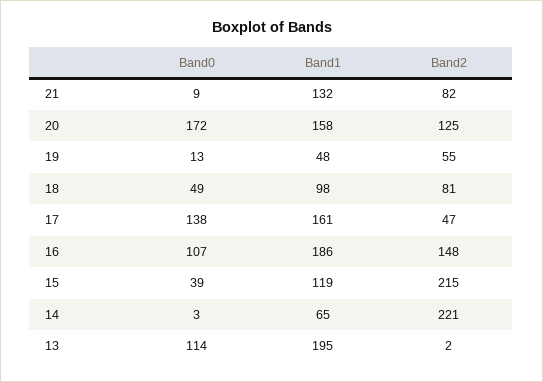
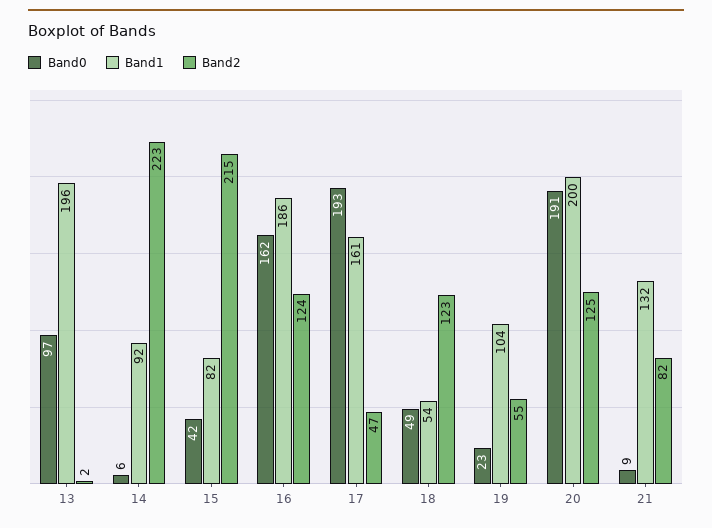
  {
    "Band0": {
      "21": 9,
-     "20": 172,
+     "20": 191,
-     "19": 13,
+     "19": 23,
      "18": 49,
-     "17": 138,
+     "17": 193,
-     "16": 107,
+     "16": 162,
-     "15": 39,
+     "15": 42,
-     "14": 3,
+     "14": 6,
-     "13": 114
+     "13": 97
    },
    "Band1": {
      "21": 132,
-     "20": 158,
+     "20": 200,
-     "19": 48,
+     "19": 104,
-     "18": 98,
+     "18": 54,
      "17": 161,
      "16": 186,
-     "15": 119,
+     "15": 82,
-     "14": 65,
+     "14": 92,
-     "13": 195
+     "13": 196
    },
    "Band2": {
      "21": 82,
      "20": 125,
      "19": 55,
-     "18": 81,
+     "18": 123,
      "17": 47,
-     "16": 148,
+     "16": 124,
      "15": 215,
-     "14": 221,
+     "14": 223,
      "13": 2
    }
  }

